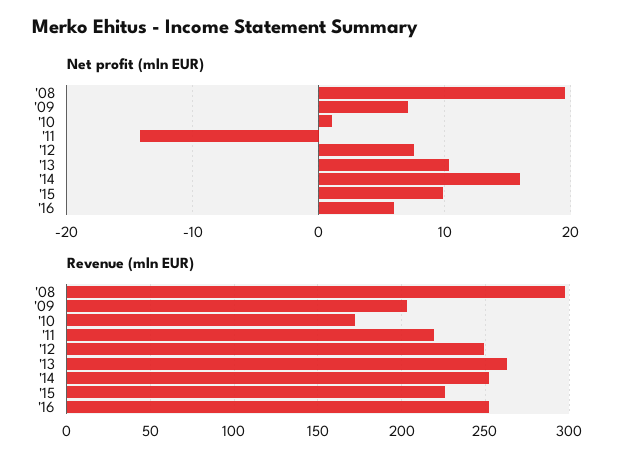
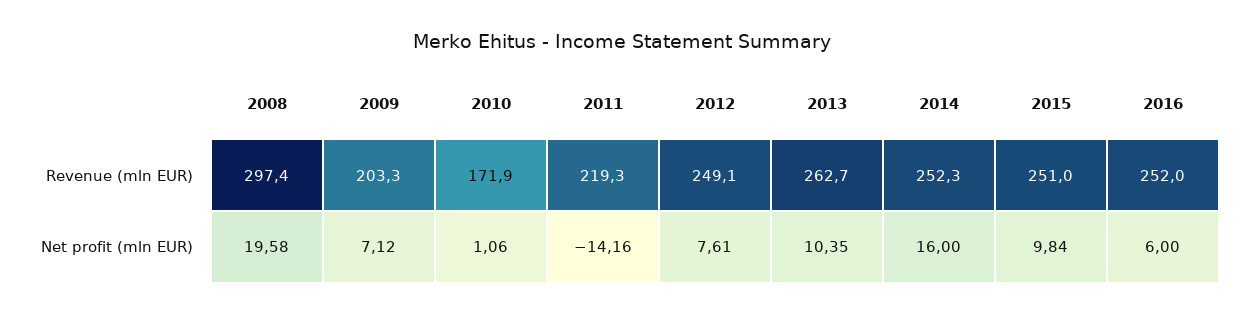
  {
    "Net profit (mln EUR)": {
      "'08": 19.58,
      "'09": 7.12,
      "'10": 1.06,
      "'11": -14.16,
      "'12": 7.61,
      "'13": 10.35,
      "'14": 16,
      "'15": 9.84,
      "'16": 6
    },
    "Revenue (mln EUR)": {
      "'08": 297.4,
      "'09": 203.3,
      "'10": 171.9,
      "'11": 219.3,
      "'12": 249.1,
      "'13": 262.7,
      "'14": 252.3,
-     "'15": 225,
+     "'15": 251,
      "'16": 252
    }
  }

